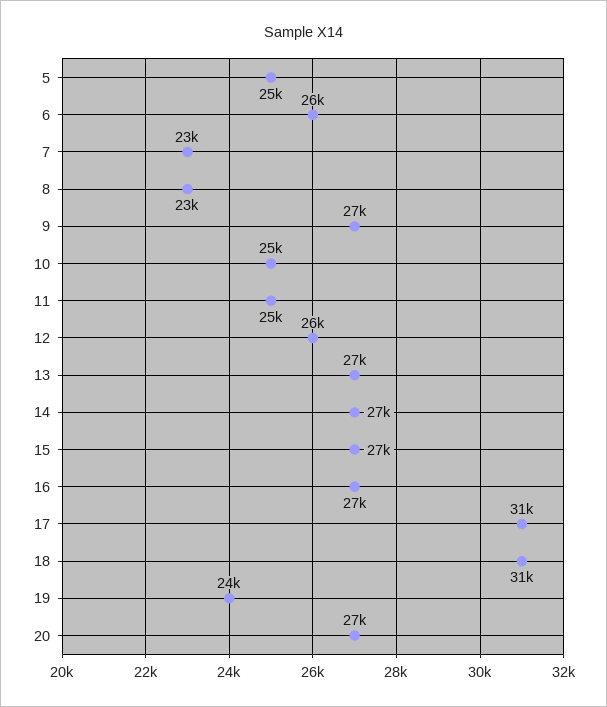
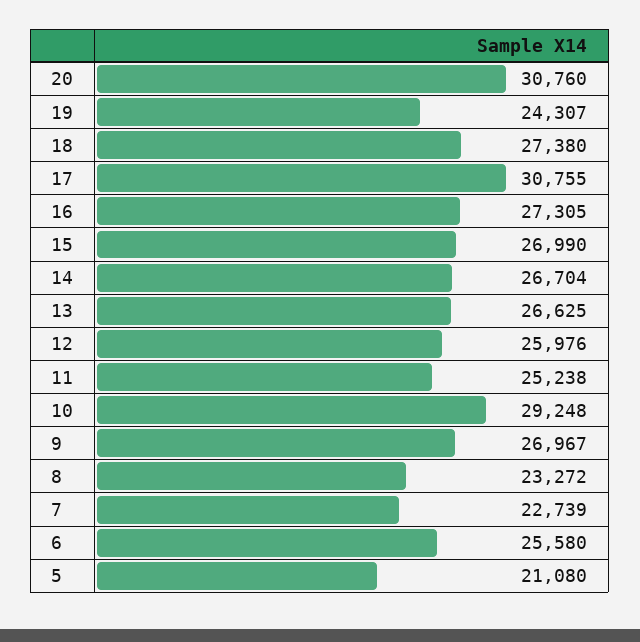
  {
-   "5": 25000,
+   "5": 21080,
    "6": 25580,
    "7": 22739,
    "8": 23272,
    "9": 26967,
-   "10": 25000,
+   "10": 29248,
    "11": 25238,
    "12": 25976,
    "13": 26625,
    "14": 26704,
    "15": 26990,
    "16": 27305,
    "17": 30755,
-   "18": 31000,
+   "18": 27380,
    "19": 24307,
-   "20": 27000
+   "20": 30760
  }

